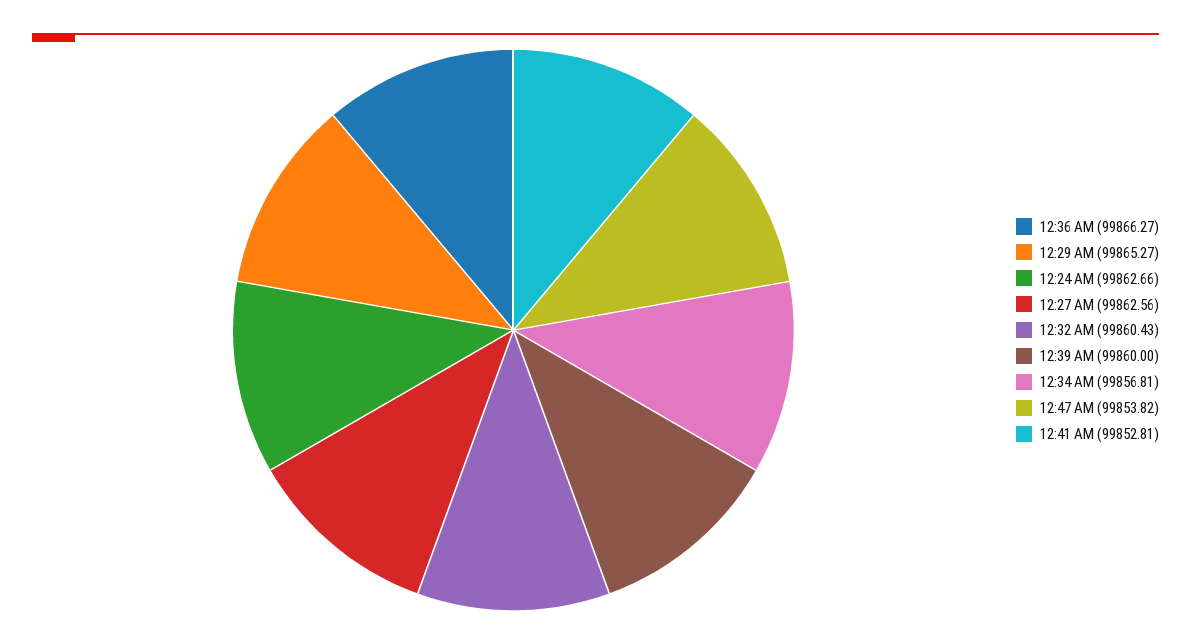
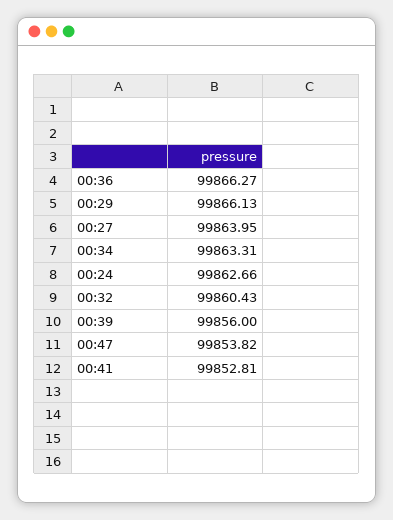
  {
    "12:36 AM": 99866.27,
-   "12:29 AM": 99865.27,
+   "12:29 AM": 99866.13,
    "12:24 AM": 99862.66,
-   "12:27 AM": 99862.56,
+   "12:27 AM": 99863.95,
    "12:32 AM": 99860.43,
-   "12:39 AM": 99860,
+   "12:39 AM": 99856,
-   "12:34 AM": 99856.81,
+   "12:34 AM": 99863.31,
    "12:47 AM": 99853.82,
    "12:41 AM": 99852.81
  }

